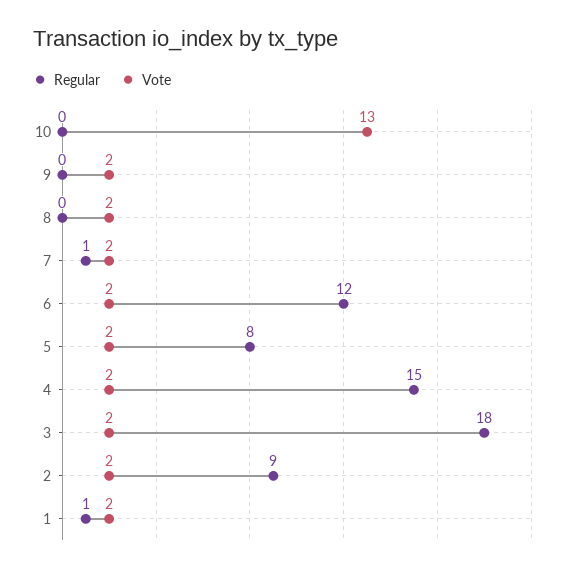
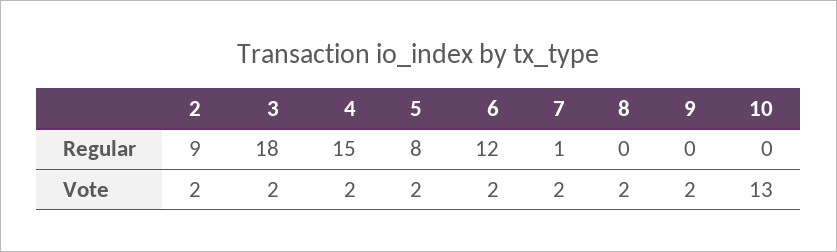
  {
    "Regular": {
      "10": 0,
      "9": 0,
      "8": 0,
      "7": 1,
      "6": 12,
      "5": 8,
      "4": 15,
      "3": 18,
-     "2": 9,
+     "2": 9
-     "1": 1
    },
    "Vote": {
      "10": 13,
      "9": 2,
      "8": 2,
      "7": 2,
      "6": 2,
      "5": 2,
      "4": 2,
      "3": 2,
-     "2": 2,
+     "2": 2
-     "1": 2
    }
  }

